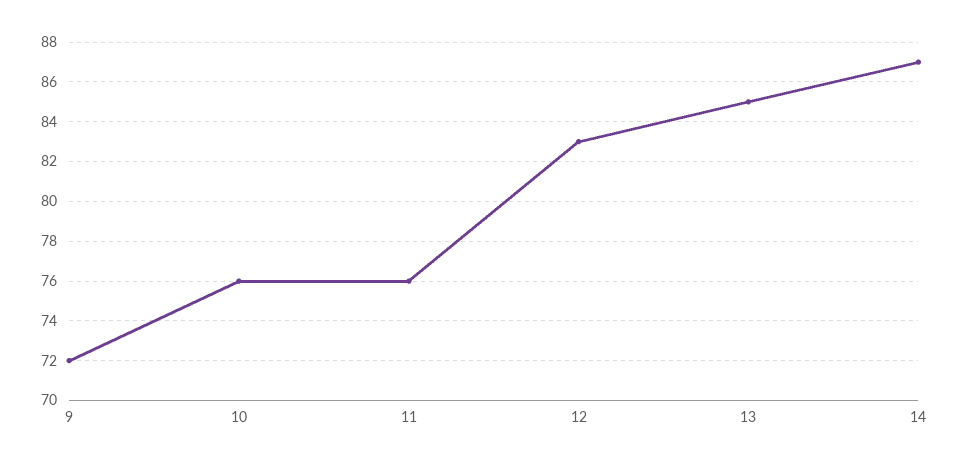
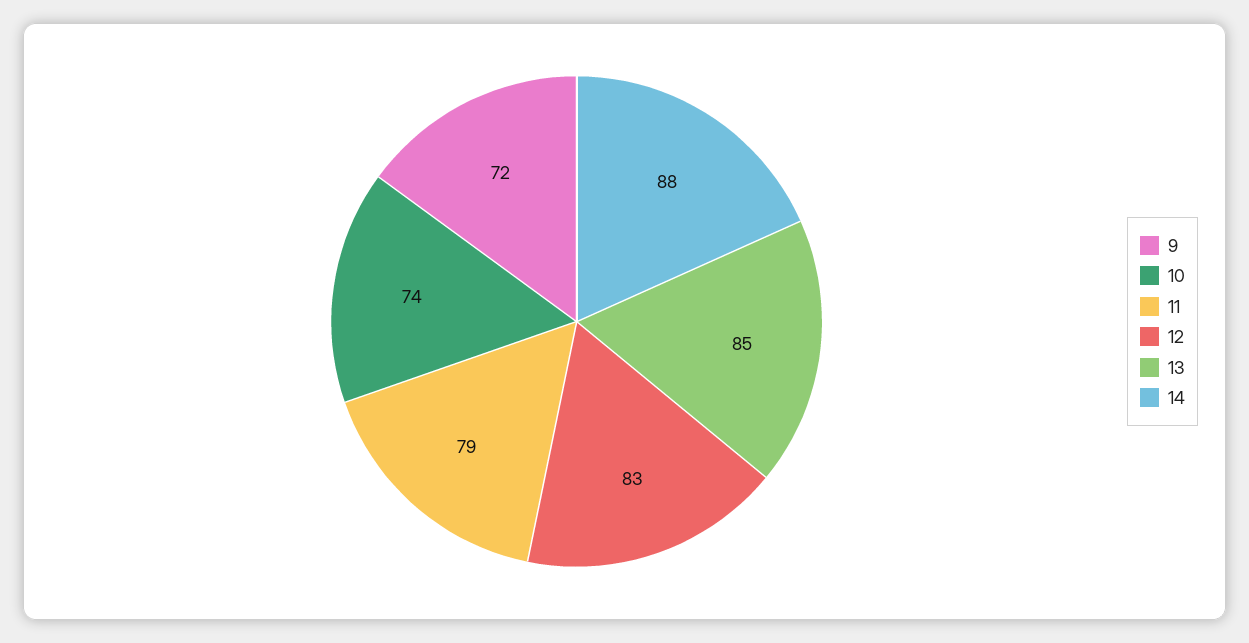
  {
    "9": 72,
-   "10": 76,
+   "10": 74,
-   "11": 76,
+   "11": 79,
    "12": 83,
    "13": 85,
-   "14": 87
+   "14": 88
  }

